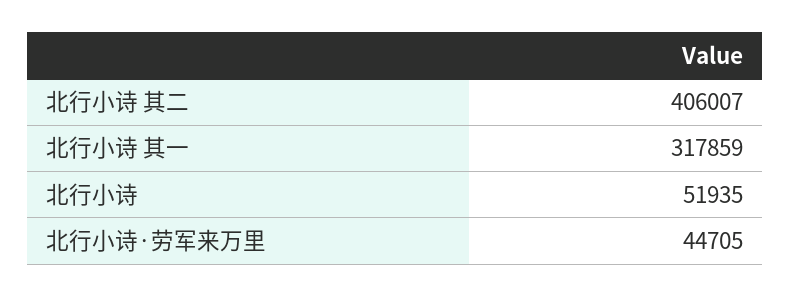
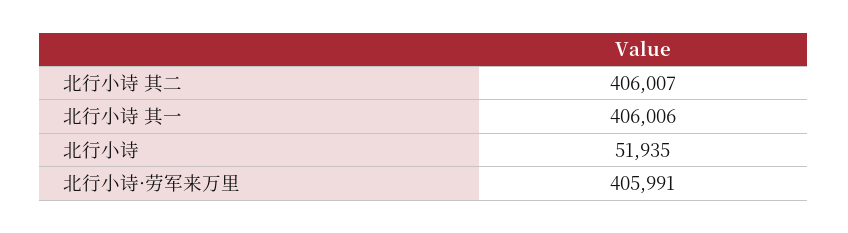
  {
    "北行小诗 其二": 406007,
-   "北行小诗 其一": 317859,
+   "北行小诗 其一": 406006,
    "北行小诗": 51935,
-   "北行小诗·劳军来万里": 44705
+   "北行小诗·劳军来万里": 405991
  }

